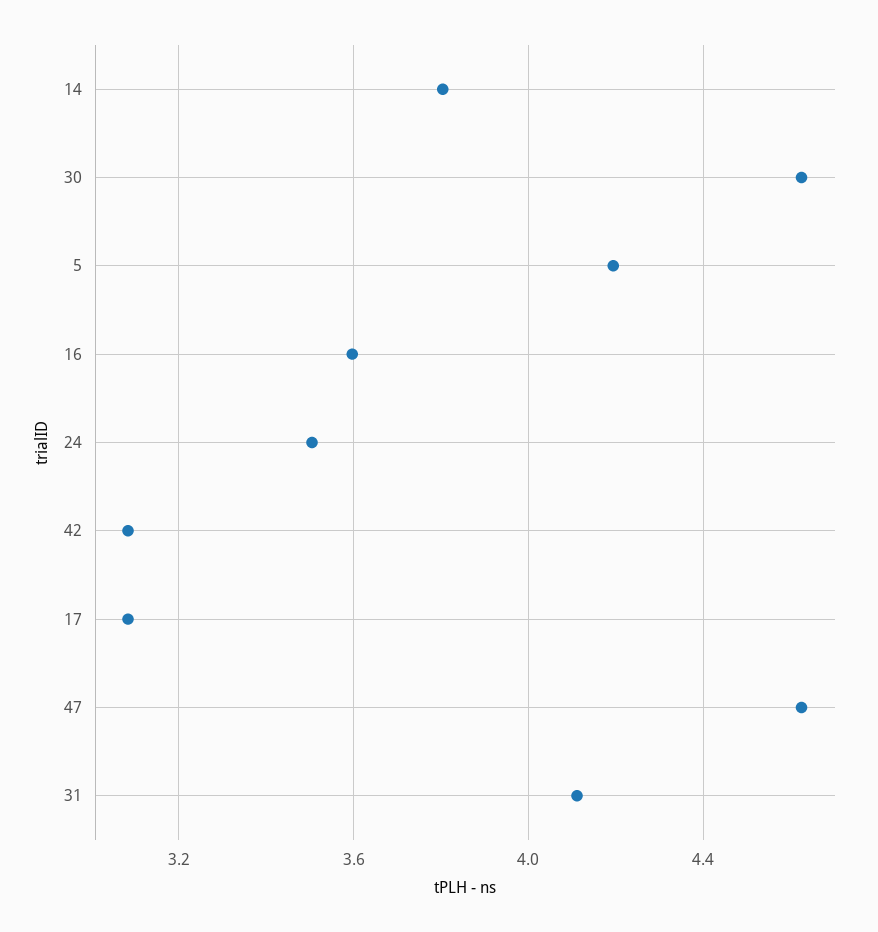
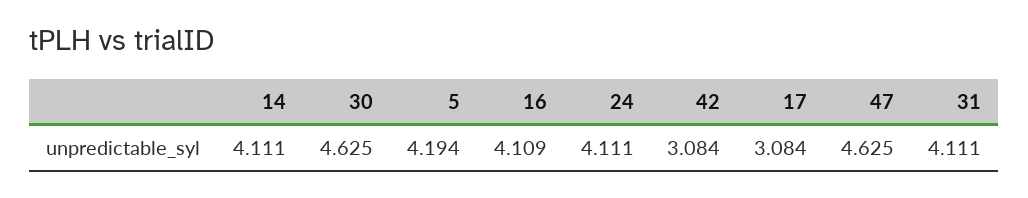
  {
-   "14": 3.8,
+   "14": 4.111,
    "30": 4.625,
    "5": 4.194,
-   "16": 3.6,
+   "16": 4.109,
-   "24": 3.5,
+   "24": 4.111,
    "42": 3.084,
    "17": 3.084,
    "47": 4.625,
    "31": 4.111
  }

